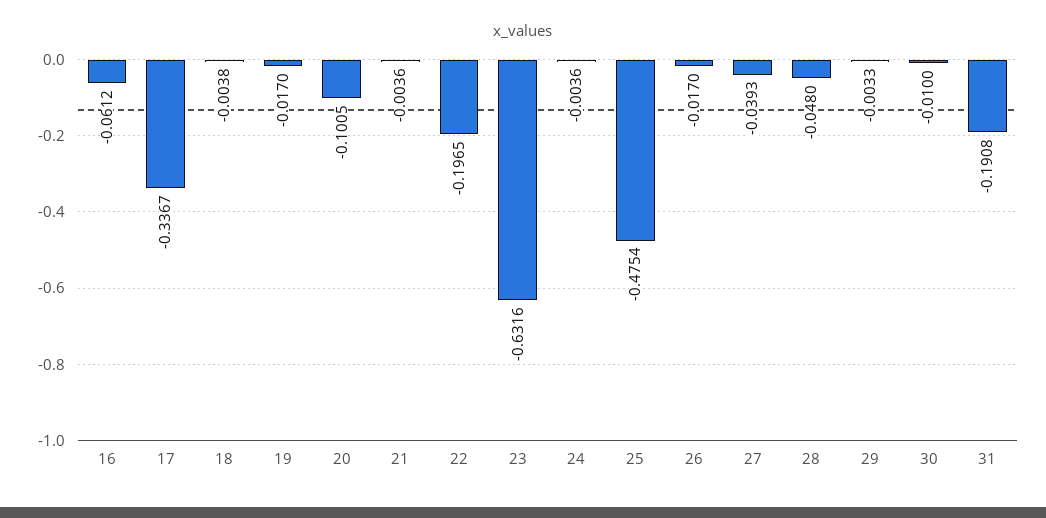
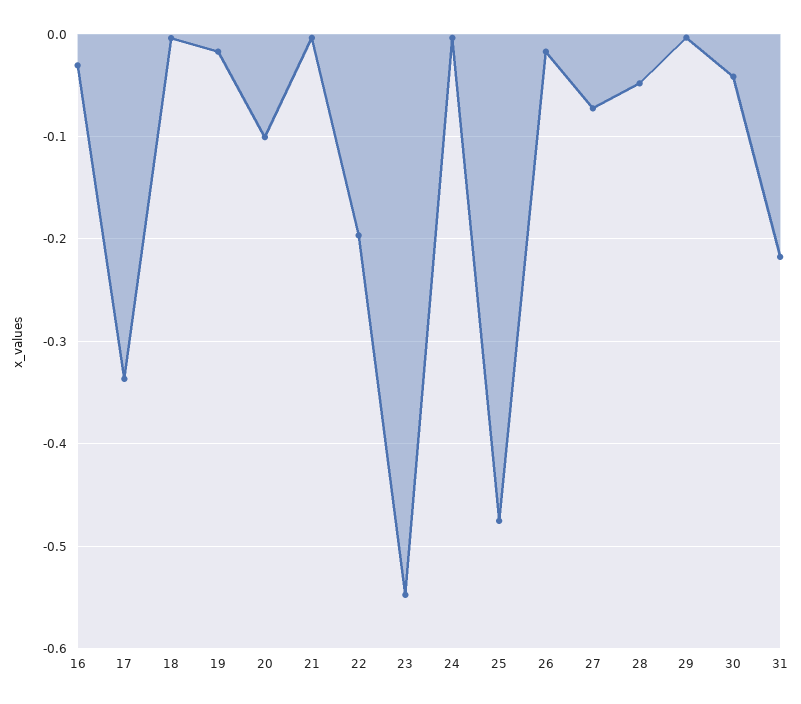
  {
-   "16": -0.0612,
+   "16": -0.03,
    "17": -0.3367,
    "18": -0.0038,
    "19": -0.017,
    "20": -0.1005,
    "21": -0.0036,
    "22": -0.1965,
-   "23": -0.6316,
+   "23": -0.55,
    "24": -0.0036,
    "25": -0.4754,
    "26": -0.017,
-   "27": -0.0393,
+   "27": -0.07,
    "28": -0.048,
    "29": -0.0033,
-   "30": -0.01,
+   "30": -0.04,
-   "31": -0.1908
+   "31": -0.22
  }

